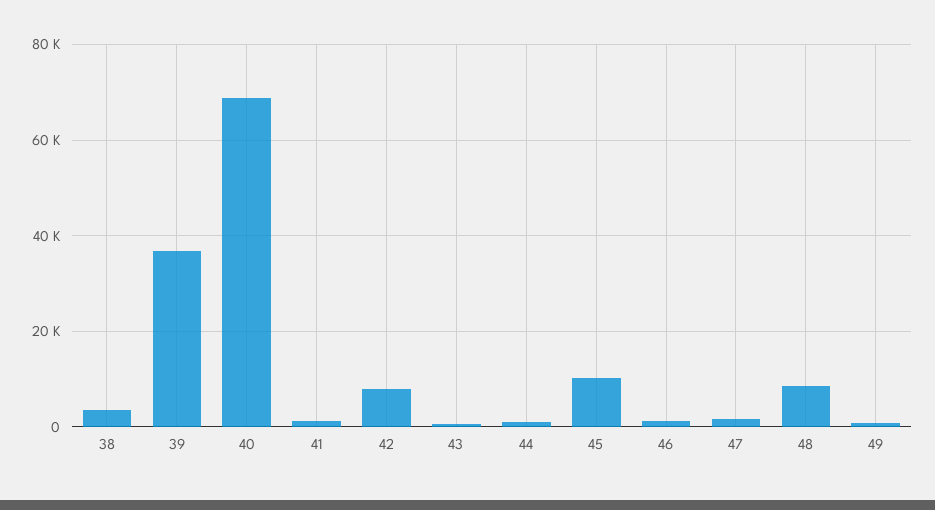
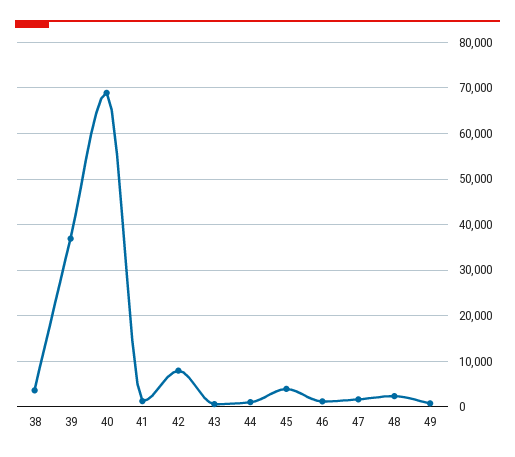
  {
    "38": 4000,
    "39": 36000,
    "40": 68000,
    "41": 2000,
    "42": 8000,
    "43": 0,
    "44": 0,
-   "45": 10000,
+   "45": 4000,
    "46": 2000,
    "47": 2000,
-   "48": 8000,
+   "48": 2000,
    "49": 0
  }

